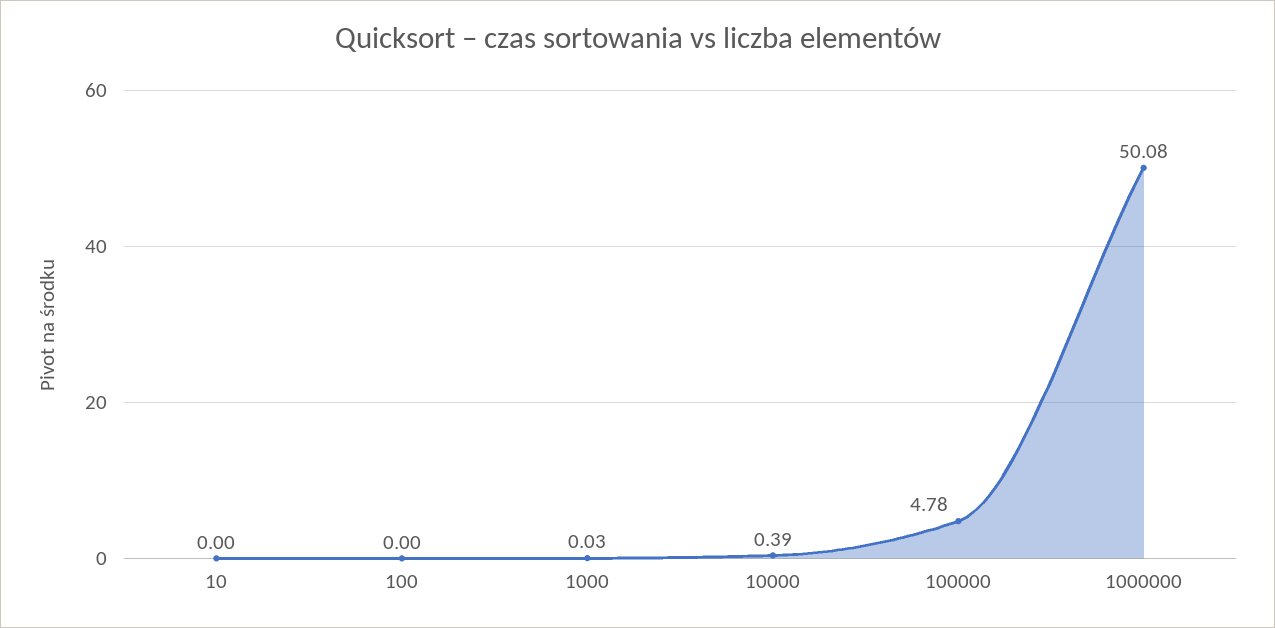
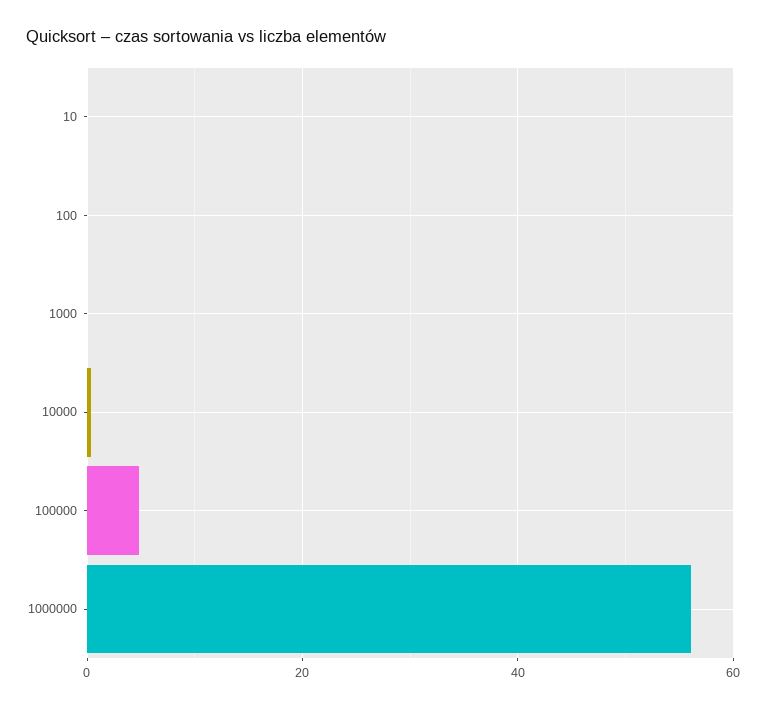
  {
    "10": 0,
    "100": 0,
    "1000": 0.03,
    "10000": 0.39,
    "100000": 4.78,
-   "1000000": 50.08
+   "1000000": 56
  }

